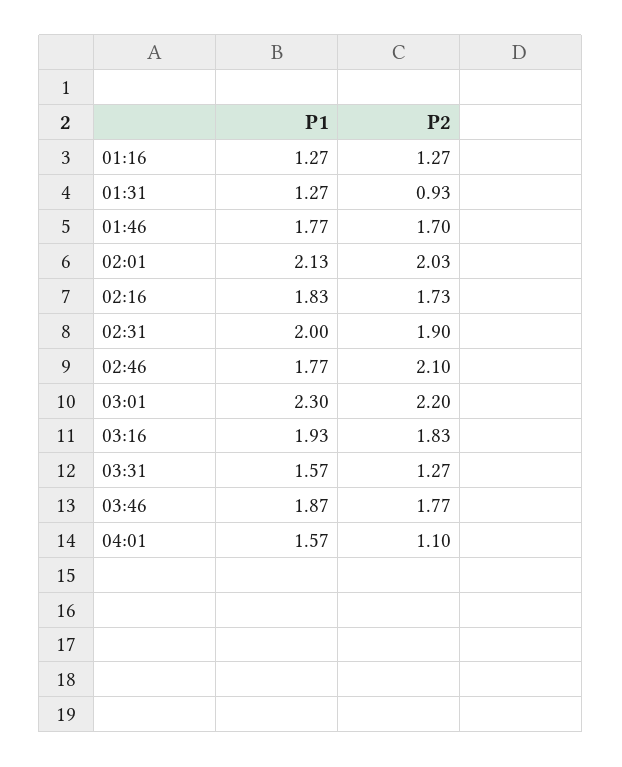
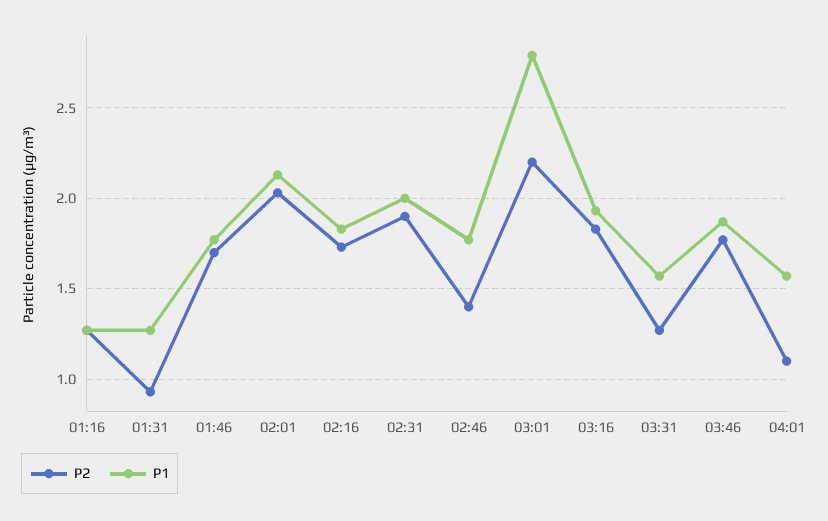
  {
    "P1": {
      "01:16": 1.27,
      "01:31": 1.27,
      "01:46": 1.77,
      "02:01": 2.13,
      "02:16": 1.83,
      "02:31": 2,
      "02:46": 1.77,
-     "03:01": 2.3,
+     "03:01": 2.8,
      "03:16": 1.93,
      "03:31": 1.57,
      "03:46": 1.87,
      "04:01": 1.57
    },
    "P2": {
      "01:16": 1.27,
      "01:31": 0.93,
      "01:46": 1.7,
      "02:01": 2.03,
      "02:16": 1.73,
      "02:31": 1.9,
-     "02:46": 2.1,
+     "02:46": 1.4,
      "03:01": 2.2,
      "03:16": 1.83,
      "03:31": 1.27,
      "03:46": 1.77,
      "04:01": 1.1
    }
  }

